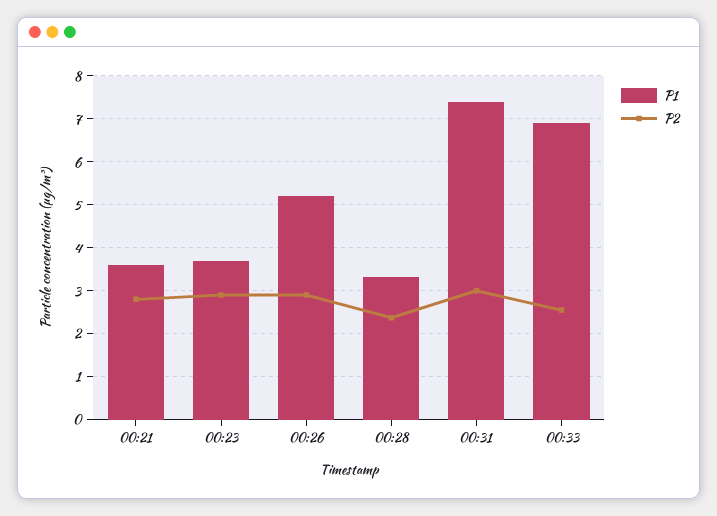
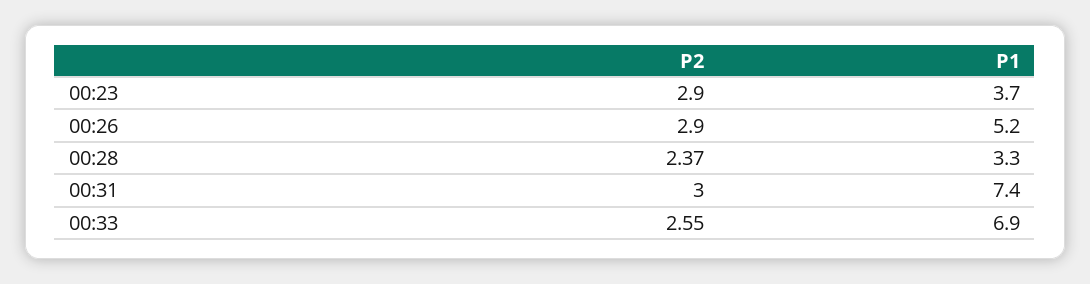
  {
    "P1": {
-     "00:21": 3.6,
      "00:23": 3.7,
      "00:26": 5.2,
      "00:28": 3.3,
      "00:31": 7.4,
      "00:33": 6.9
    },
    "P2": {
-     "00:21": 2.8,
      "00:23": 2.9,
      "00:26": 2.9,
      "00:28": 2.37,
      "00:31": 3,
      "00:33": 2.55
    }
  }

